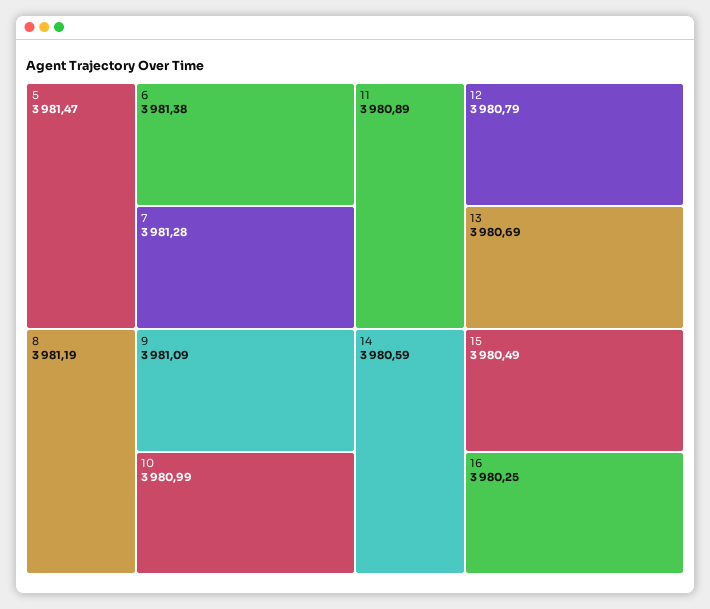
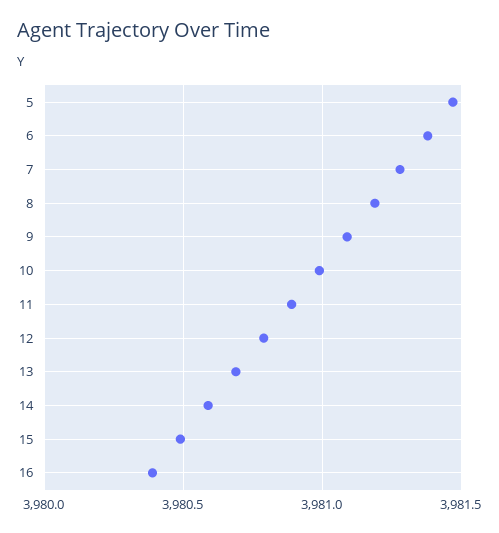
  {
    "5": 3981.47,
    "6": 3981.38,
    "7": 3981.28,
    "8": 3981.19,
    "9": 3981.09,
    "10": 3980.99,
    "11": 3980.89,
    "12": 3980.79,
    "13": 3980.69,
    "14": 3980.59,
    "15": 3980.49,
-   "16": 3980.25
+   "16": 3980.4
  }

